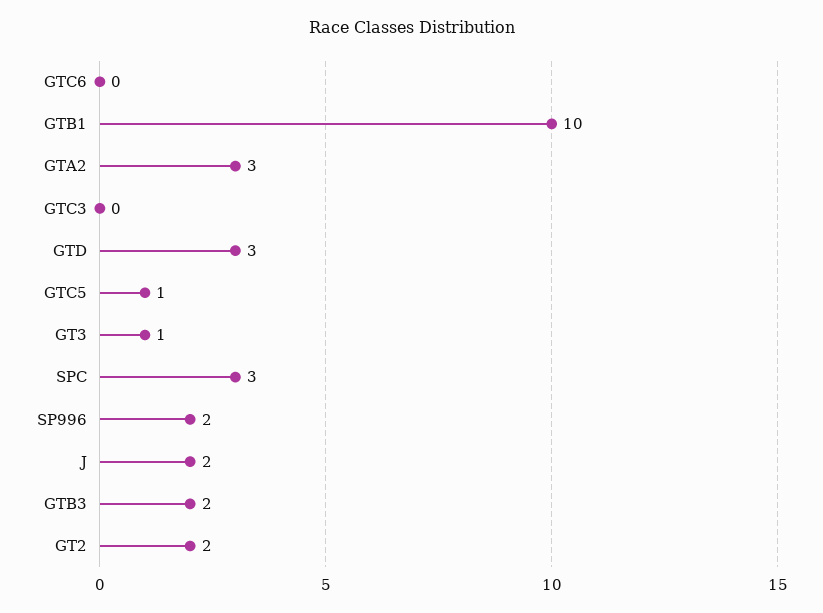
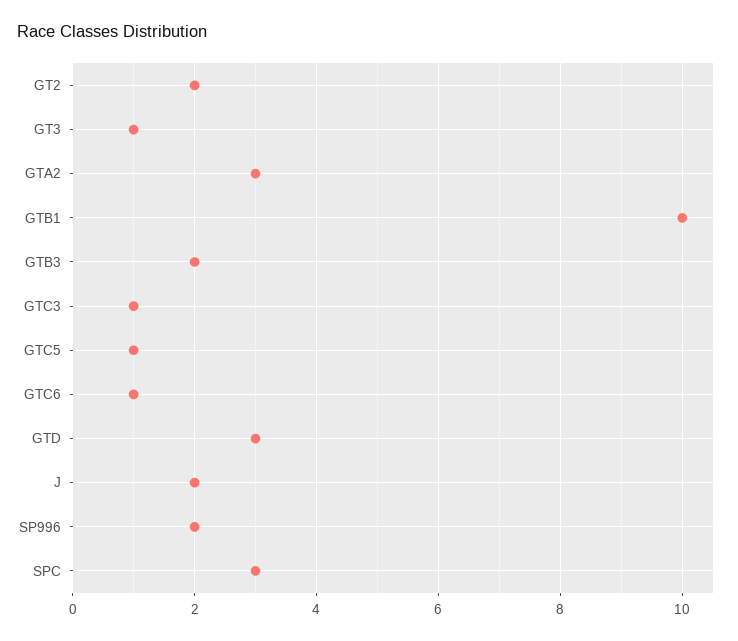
  {
-   "GTC6": 0,
+   "GTC6": 1,
    "GTB1": 10,
    "GTA2": 3,
-   "GTC3": 0,
+   "GTC3": 1,
    "GTD": 3,
    "GTC5": 1,
    "GT3": 1,
    "SPC": 3,
    "SP996": 2,
    "J": 2,
    "GTB3": 2,
    "GT2": 2
  }

